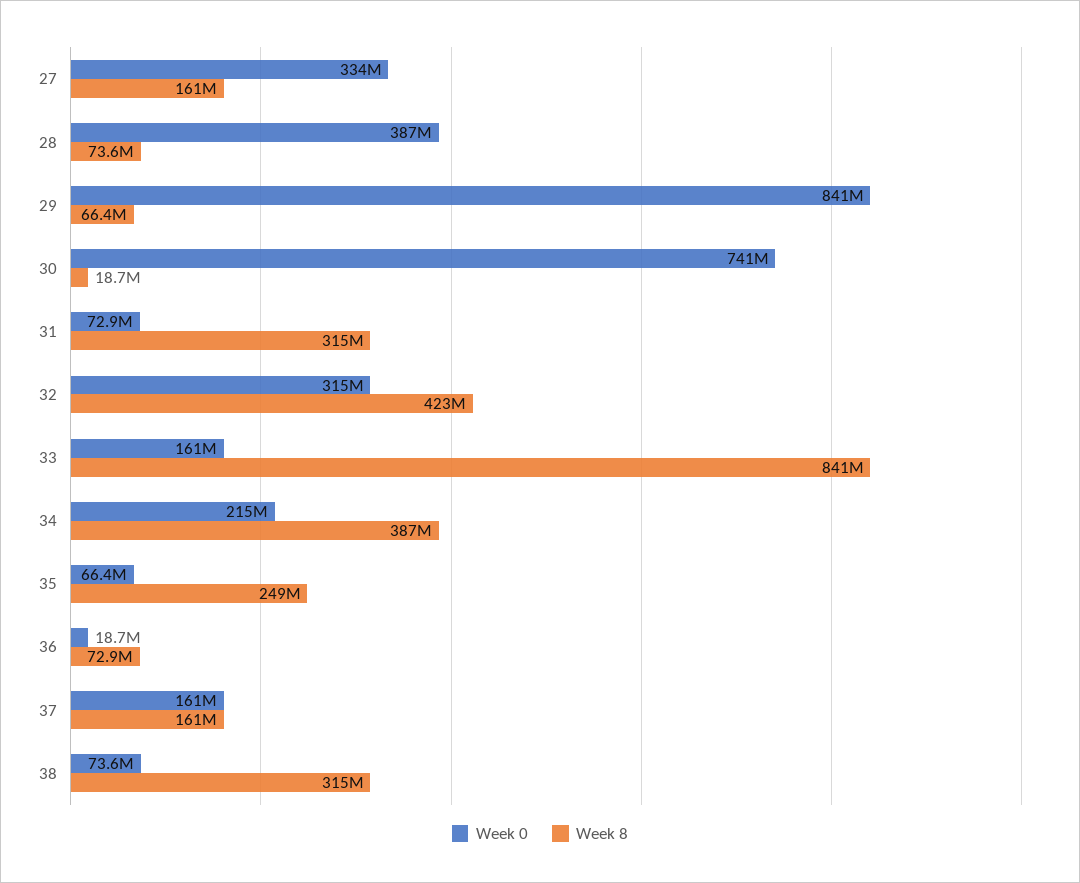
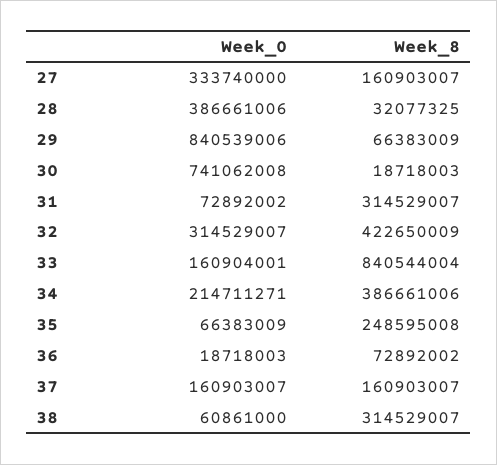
  {
    "Week 0": {
      "27": 333740000,
      "28": 386661006,
      "29": 840539006,
      "30": 741062008,
      "31": 72892002,
      "32": 314529007,
      "33": 160904001,
      "34": 214711271,
      "35": 66383009,
      "36": 18718003,
      "37": 160903007,
-     "38": 73600000
+     "38": 60861000
    },
    "Week 8": {
      "27": 160903007,
-     "28": 73600000,
+     "28": 32077325,
      "29": 66383009,
      "30": 18718003,
      "31": 314529007,
      "32": 422650009,
      "33": 840544004,
      "34": 386661006,
      "35": 248595008,
      "36": 72892002,
      "37": 160903007,
      "38": 314529007
    }
  }

